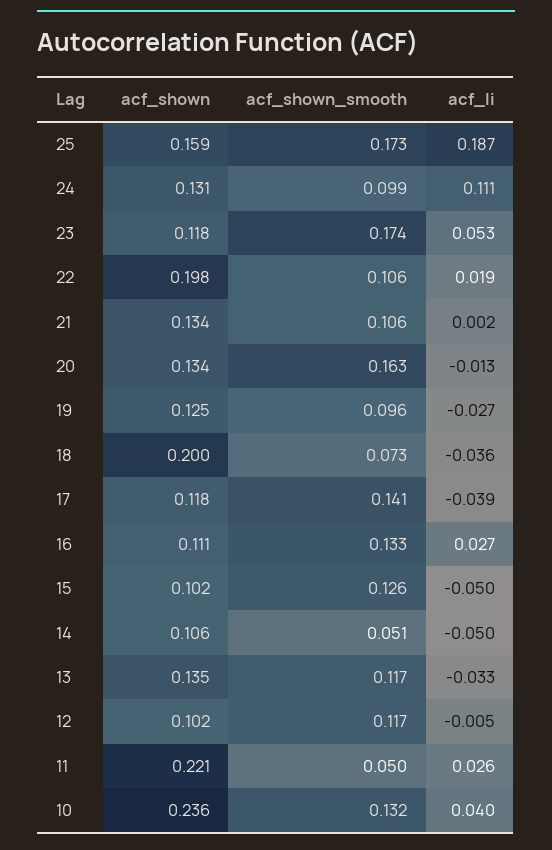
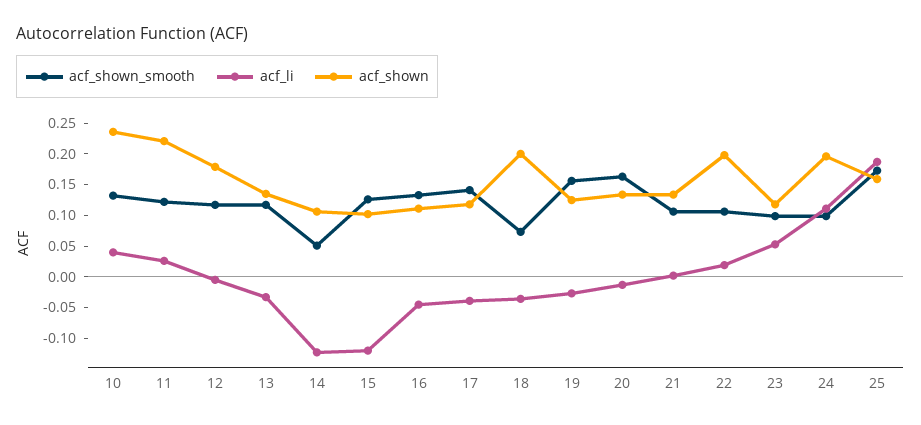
  {
    "acf_shown": {
      "25": 0.159,
-     "24": 0.131,
+     "24": 0.2,
      "23": 0.118,
      "22": 0.198,
      "21": 0.134,
      "20": 0.134,
      "19": 0.125,
      "18": 0.2,
      "17": 0.118,
      "16": 0.111,
      "15": 0.102,
      "14": 0.106,
      "13": 0.135,
-     "12": 0.102,
+     "12": 0.175,
      "11": 0.221,
      "10": 0.236
    },
    "acf_shown_smooth": {
      "25": 0.173,
      "24": 0.099,
-     "23": 0.174,
+     "23": 0.1,
      "22": 0.106,
      "21": 0.106,
      "20": 0.163,
-     "19": 0.096,
+     "19": 0.15,
      "18": 0.073,
      "17": 0.141,
      "16": 0.133,
      "15": 0.126,
      "14": 0.051,
      "13": 0.117,
      "12": 0.117,
-     "11": 0.05,
+     "11": 0.125,
      "10": 0.132
    },
    "acf_li": {
      "25": 0.187,
      "24": 0.111,
      "23": 0.053,
      "22": 0.019,
      "21": 0.002,
      "20": -0.013,
      "19": -0.027,
      "18": -0.036,
      "17": -0.039,
-     "16": 0.027,
+     "16": -0.05,
-     "15": -0.05,
+     "15": -0.125,
-     "14": -0.05,
+     "14": -0.125,
      "13": -0.033,
      "12": -0.005,
      "11": 0.026,
      "10": 0.04
    }
  }

